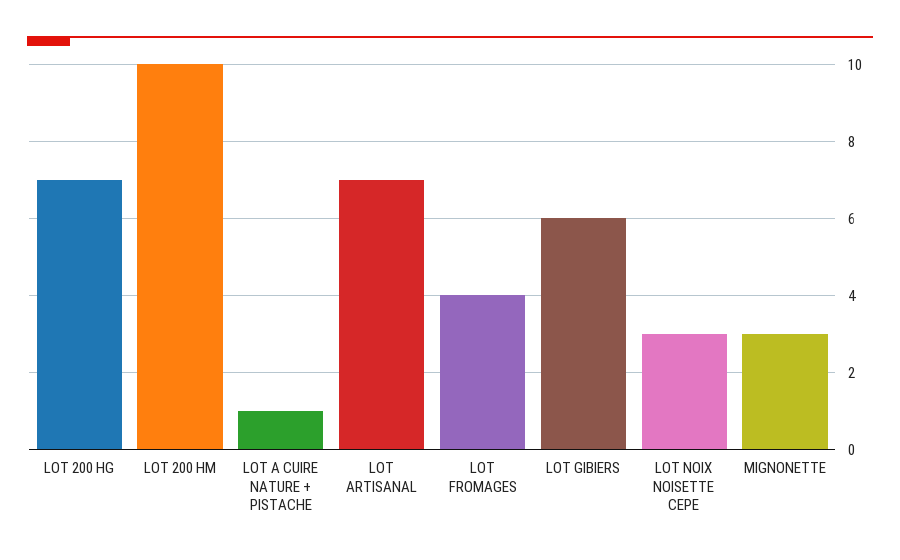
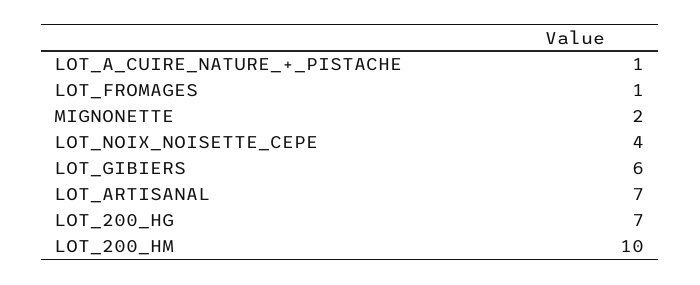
  {
    "LOT 200 HG": 7,
    "LOT 200 HM": 10,
    "LOT A CUIRE NATURE + PISTACHE": 1,
    "LOT ARTISANAL": 7,
-   "LOT FROMAGES": 4,
+   "LOT FROMAGES": 1,
    "LOT GIBIERS": 6,
-   "LOT NOIX NOISETTE CEPE": 3,
+   "LOT NOIX NOISETTE CEPE": 4,
-   "MIGNONETTE": 3
+   "MIGNONETTE": 2
  }

